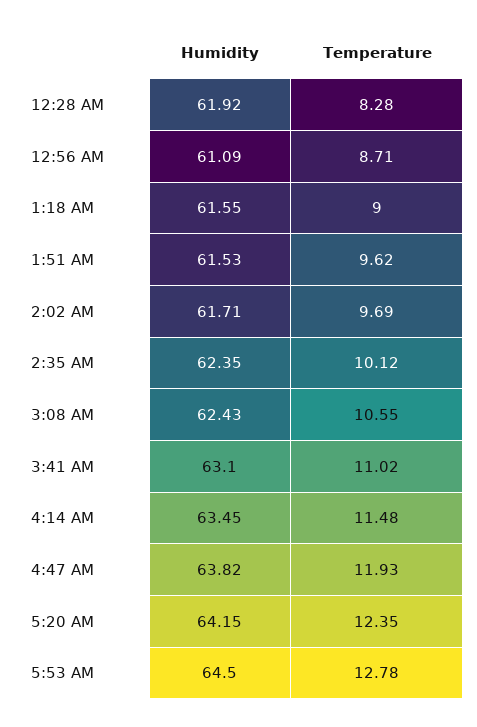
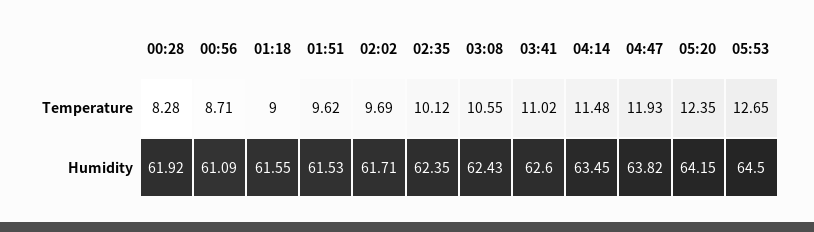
  {
    "Humidity": {
      "12:28 AM": 61.92,
      "12:56 AM": 61.09,
      "1:18 AM": 61.55,
      "1:51 AM": 61.53,
      "2:02 AM": 61.71,
      "2:35 AM": 62.35,
      "3:08 AM": 62.43,
-     "3:41 AM": 63.1,
+     "3:41 AM": 62.6,
      "4:14 AM": 63.45,
      "4:47 AM": 63.82,
      "5:20 AM": 64.15,
      "5:53 AM": 64.5
    },
    "Temperature": {
      "12:28 AM": 8.28,
      "12:56 AM": 8.71,
      "1:18 AM": 9,
      "1:51 AM": 9.62,
      "2:02 AM": 9.69,
      "2:35 AM": 10.12,
      "3:08 AM": 10.55,
      "3:41 AM": 11.02,
      "4:14 AM": 11.48,
      "4:47 AM": 11.93,
      "5:20 AM": 12.35,
-     "5:53 AM": 12.78
+     "5:53 AM": 12.65
    }
  }

